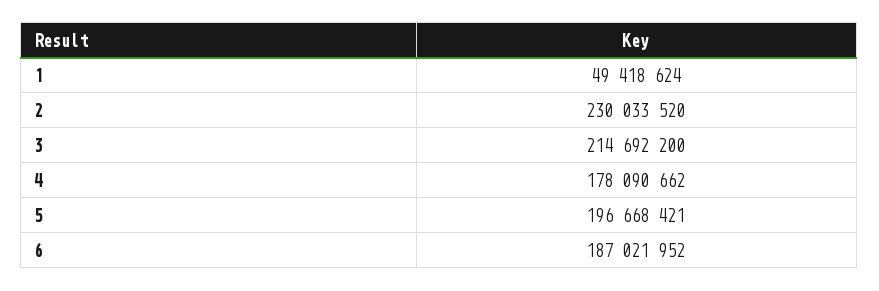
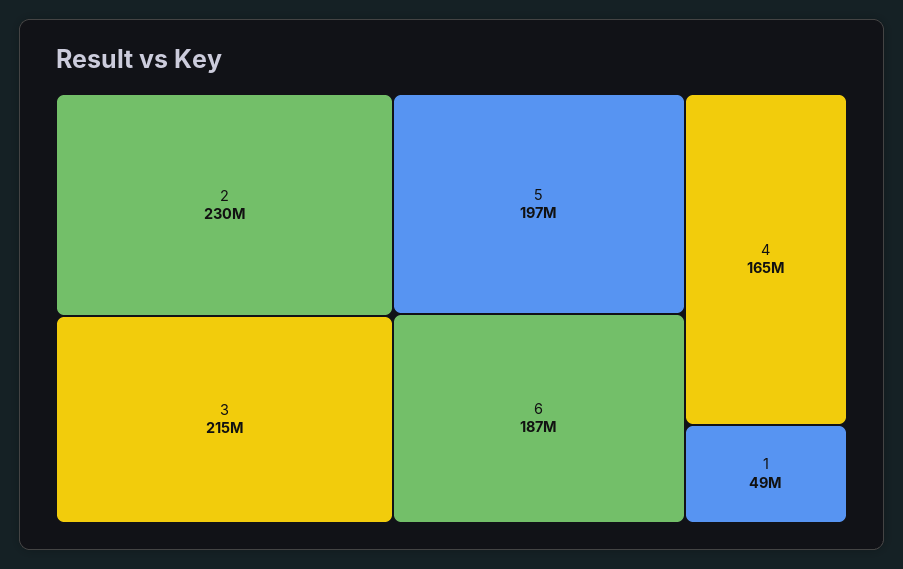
  {
    "1": 49418624,
    "2": 230033520,
    "3": 214692200,
-   "4": 178090662,
+   "4": 165000000,
    "5": 196668421,
    "6": 187021952
  }

